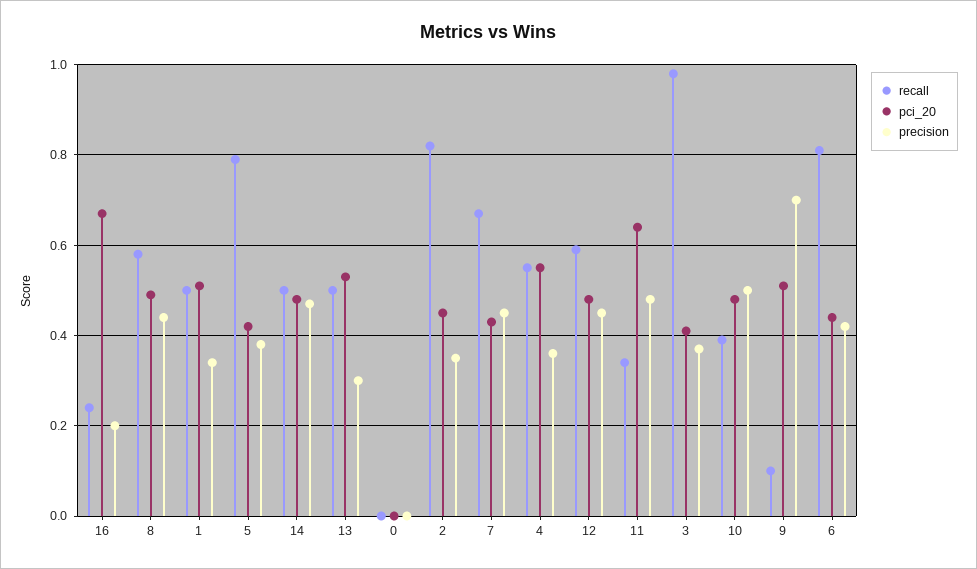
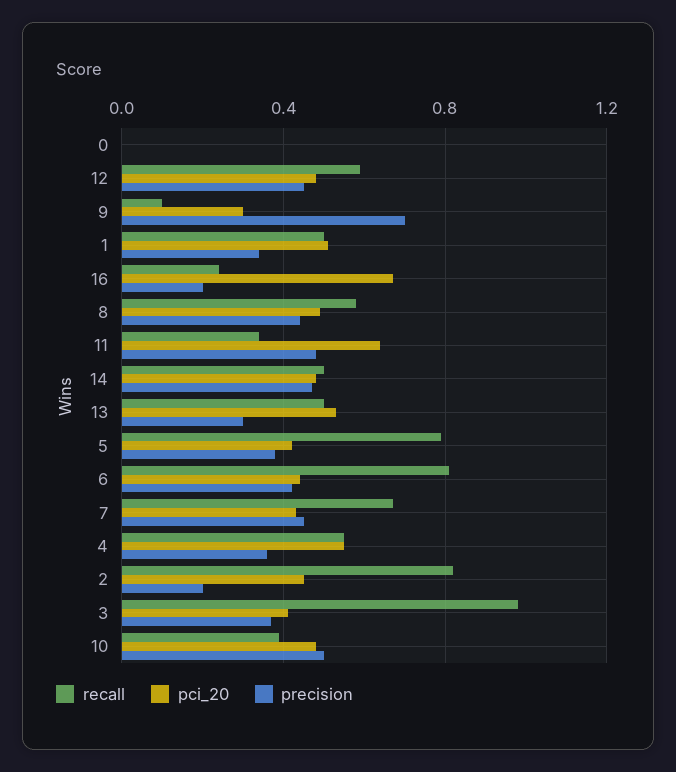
  {
    "recall": {
      "16": 0.25,
      "8": 0.6,
      "1": 0.5,
      "5": 0.8,
      "14": 0.5,
      "13": 0.5,
      "0": 0,
      "2": 0.8,
      "7": 0.65,
      "4": 0.55,
      "12": 0.6,
      "11": 0.35,
      "3": 1,
      "10": 0.4,
      "9": 0.1,
      "6": 0.8
    },
    "pci_20": {
      "16": 0.65,
      "8": 0.5,
      "1": 0.5,
      "5": 0.4,
      "14": 0.5,
      "13": 0.55,
      "0": 0,
      "2": 0.45,
      "7": 0.45,
      "4": 0.55,
      "12": 0.5,
      "11": 0.65,
      "3": 0.4,
      "10": 0.5,
-     "9": 0.5,
+     "9": 0.3,
      "6": 0.45
    },
    "precision": {
      "16": 0.2,
      "8": 0.45,
      "1": 0.35,
      "5": 0.4,
      "14": 0.45,
      "13": 0.3,
      "0": 0,
-     "2": 0.35,
+     "2": 0.2,
      "7": 0.45,
      "4": 0.35,
      "12": 0.45,
      "11": 0.5,
      "3": 0.35,
      "10": 0.5,
      "9": 0.7,
      "6": 0.4
    }
  }

